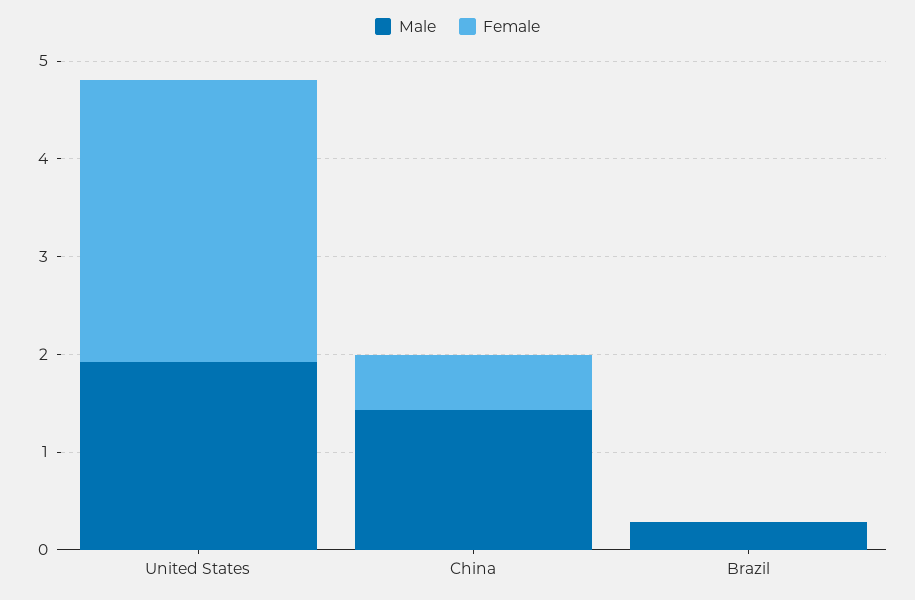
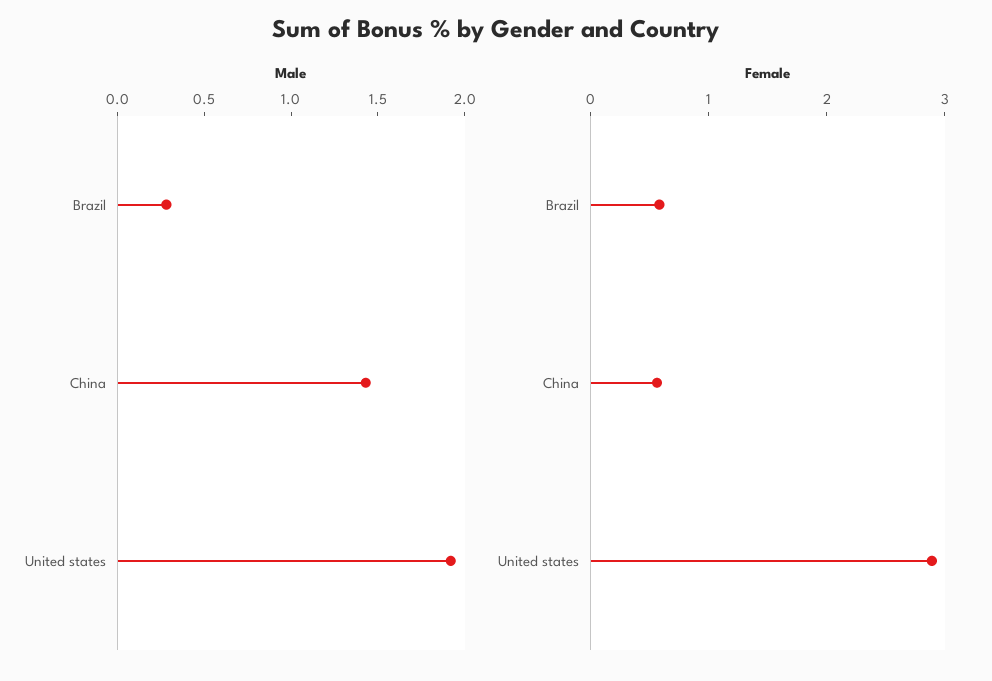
  {
    "Male": {
      "United States": 1.9,
      "China": 1.4,
      "Brazil": 0.3
    },
    "Female": {
      "United States": 2.8,
      "China": 0.6,
-     "Brazil": 0
+     "Brazil": 0.6
    }
  }

